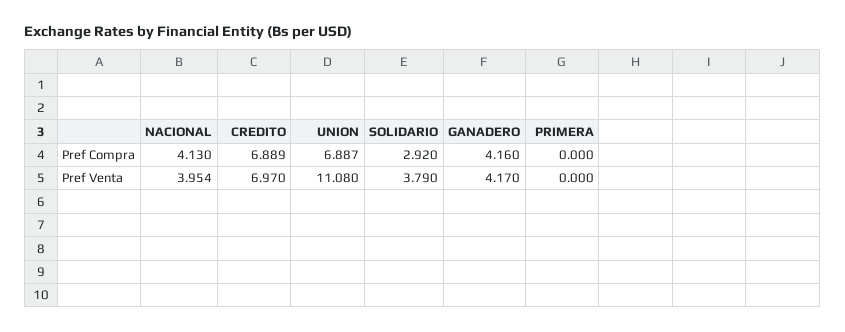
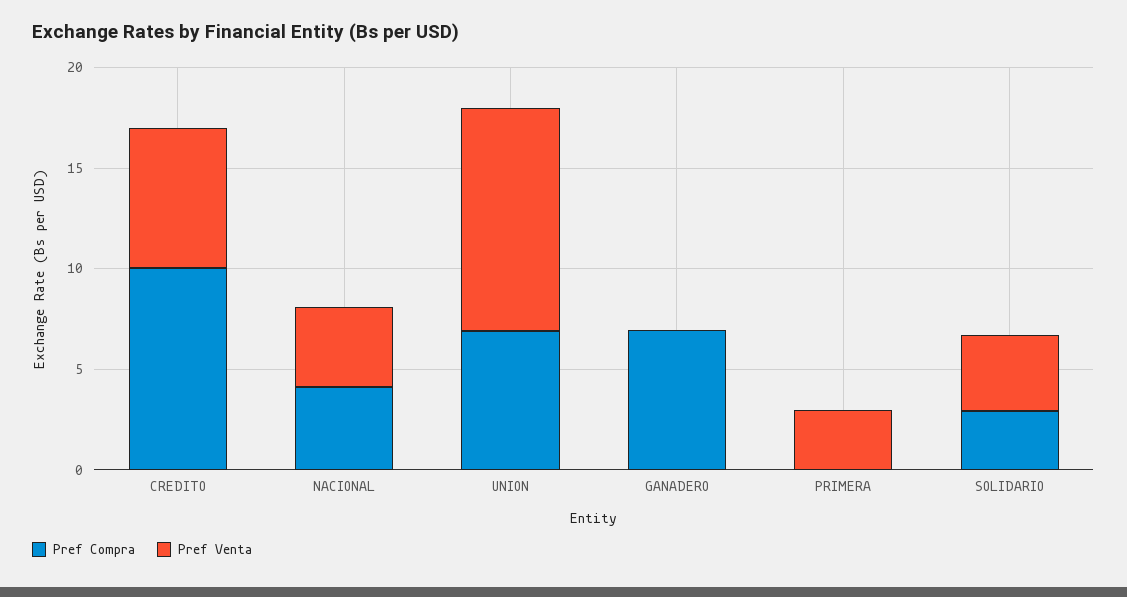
  {
    "Pref Compra": {
      "NACIONAL": 4.13,
-     "CREDITO": 6.889,
+     "CREDITO": 10,
      "UNION": 6.887,
      "SOLIDARIO": 2.92,
-     "GANADERO": 4.16,
+     "GANADERO": 7,
      "PRIMERA": 0
    },
    "Pref Venta": {
      "NACIONAL": 3.954,
      "CREDITO": 6.97,
      "UNION": 11.08,
      "SOLIDARIO": 3.79,
-     "GANADERO": 4.17,
+     "GANADERO": 0,
-     "PRIMERA": 0
+     "PRIMERA": 3
    }
  }

